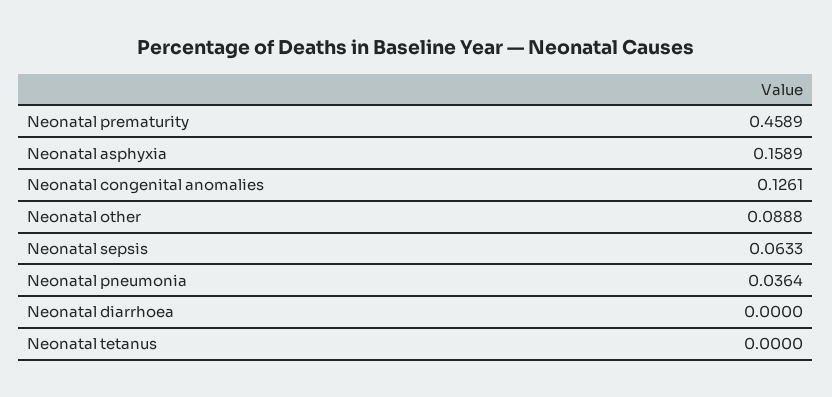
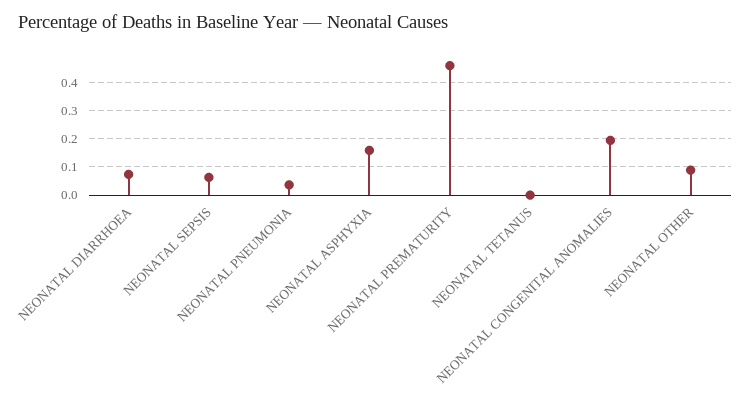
  {
    "Neonatal prematurity": 0.4589,
    "Neonatal asphyxia": 0.1589,
-   "Neonatal congenital anomalies": 0.1261,
+   "Neonatal congenital anomalies": 0.2,
    "Neonatal other": 0.0888,
    "Neonatal sepsis": 0.0633,
    "Neonatal pneumonia": 0.0364,
-   "Neonatal diarrhoea": 0,
+   "Neonatal diarrhoea": 0.075,
    "Neonatal tetanus": 0
  }

